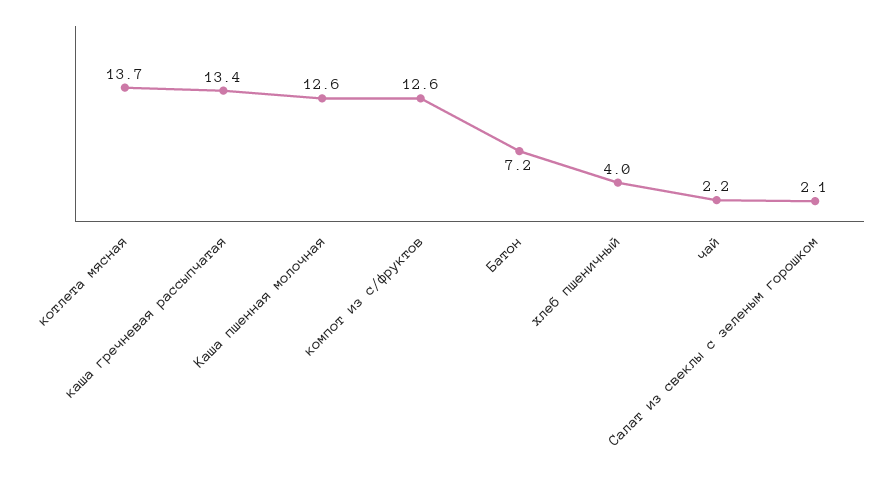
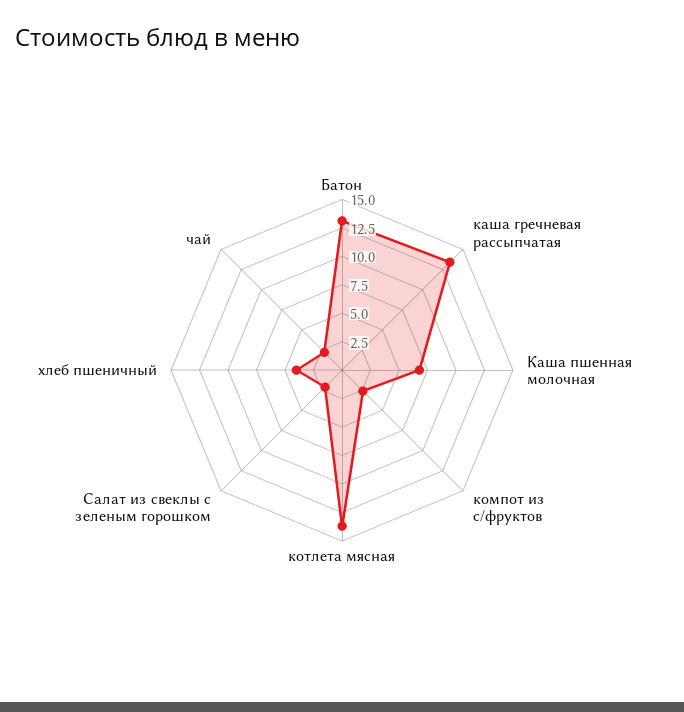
  {
    "котлета мясная": 13.7,
    "каша гречневая рассыпчатая": 13.4,
-   "Каша пшенная молочная": 12.6,
+   "Каша пшенная молочная": 7.5,
-   "компот из с/фруктов": 12.6,
+   "компот из с/фруктов": 2.5,
-   "Батон": 7.2,
+   "Батон": 12.5,
    "хлеб пшеничный": 4,
    "чай": 2.2,
    "Салат из свеклы с зеленым горошком": 2.1
  }

